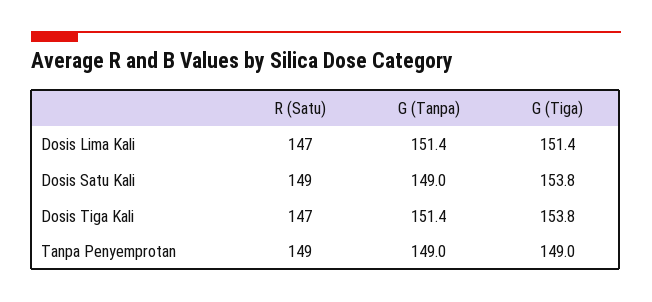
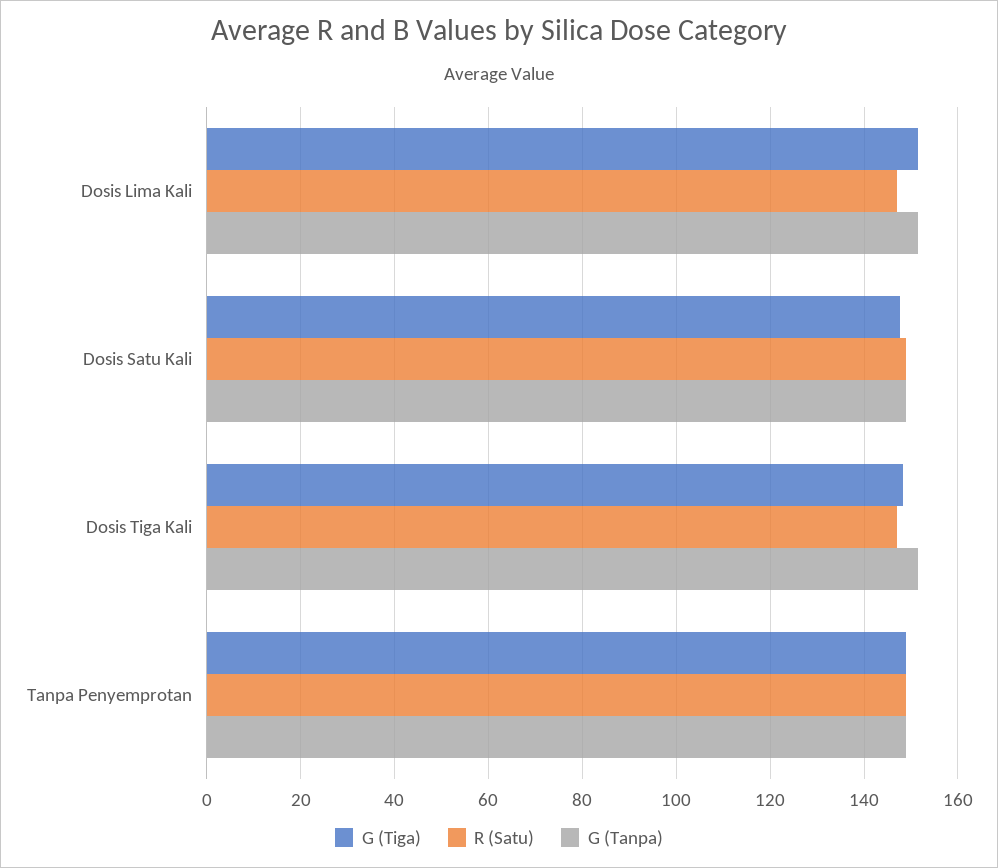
  {
    "R (Satu)": {
      "Dosis Lima Kali": 147,
      "Dosis Satu Kali": 149,
      "Dosis Tiga Kali": 147,
      "Tanpa Penyemprotan": 149
    },
    "G (Tanpa)": {
      "Dosis Lima Kali": 151.4,
      "Dosis Satu Kali": 149,
      "Dosis Tiga Kali": 151.4,
      "Tanpa Penyemprotan": 149
    },
    "G (Tiga)": {
      "Dosis Lima Kali": 151.4,
-     "Dosis Satu Kali": 153.8,
+     "Dosis Satu Kali": 148,
-     "Dosis Tiga Kali": 153.8,
+     "Dosis Tiga Kali": 148,
      "Tanpa Penyemprotan": 149
    }
  }

